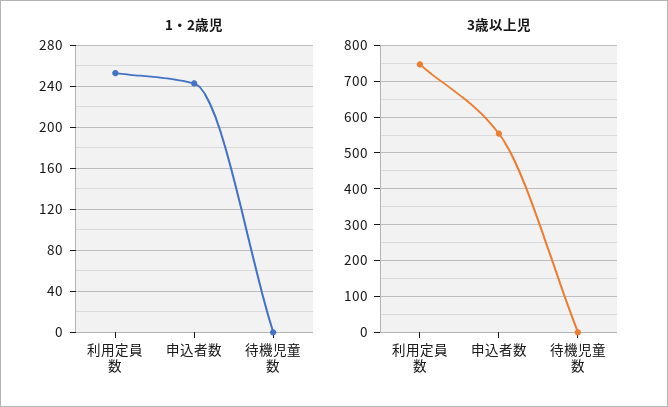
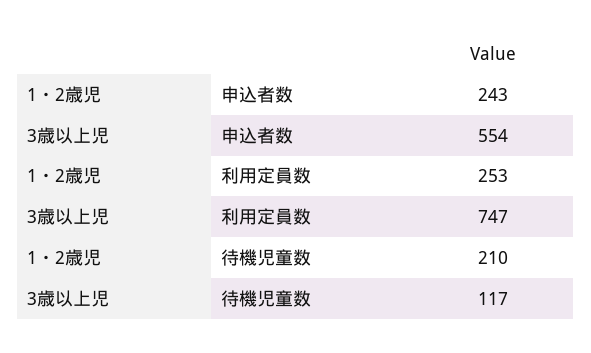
  {
    "1・2歳児": {
      "利用定員数": 253,
      "申込者数": 243,
-     "待機児童数": 0
+     "待機児童数": 210
    },
    "3歳以上児": {
      "利用定員数": 747,
      "申込者数": 554,
-     "待機児童数": 0
+     "待機児童数": 117
    }
  }

